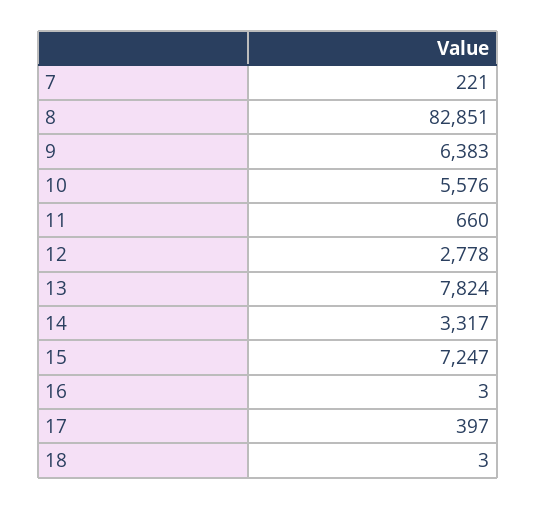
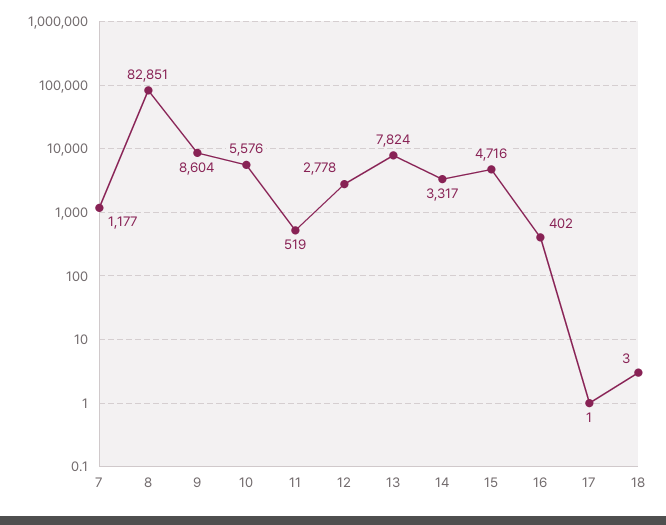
  {
-   "7": 221,
+   "7": 1177,
    "8": 82851,
-   "9": 6383,
+   "9": 8604,
    "10": 5576,
-   "11": 660,
+   "11": 519,
    "12": 2778,
    "13": 7824,
    "14": 3317,
-   "15": 7247,
+   "15": 4716,
-   "16": 3,
+   "16": 402,
-   "17": 397,
+   "17": 1,
    "18": 3
  }

